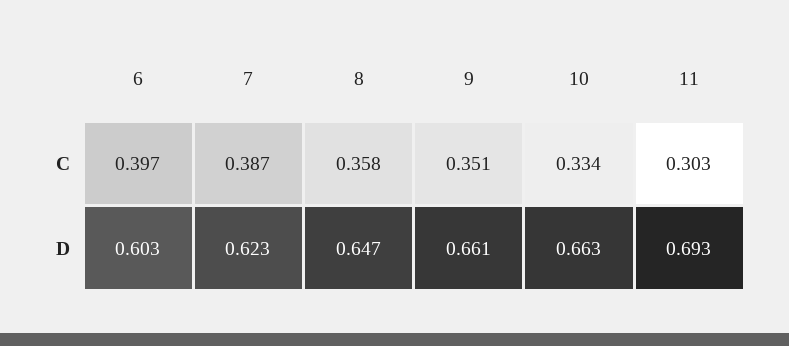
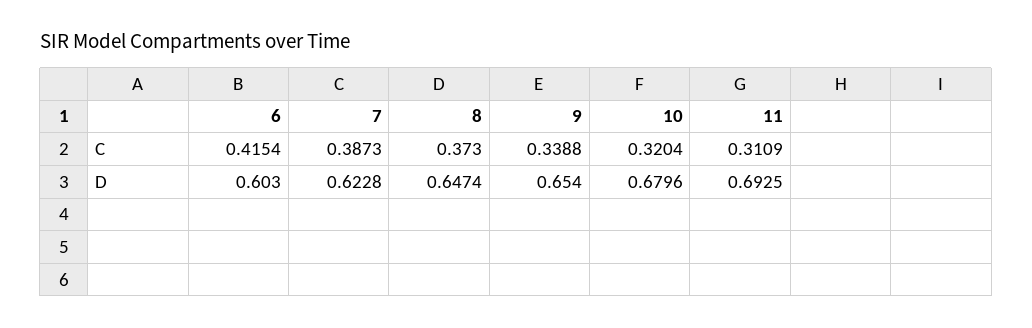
  {
    "6": {
-     "C": 0.397,
+     "C": 0.4154,
      "D": 0.603
    },
    "7": {
      "C": 0.3873,
      "D": 0.6228
    },
    "8": {
-     "C": 0.358,
+     "C": 0.373,
      "D": 0.6474
    },
    "9": {
-     "C": 0.351,
+     "C": 0.3388,
-     "D": 0.661
+     "D": 0.654
    },
    "10": {
-     "C": 0.334,
+     "C": 0.3204,
-     "D": 0.663
+     "D": 0.6796
    },
    "11": {
-     "C": 0.303,
+     "C": 0.3109,
      "D": 0.6925
    }
  }

